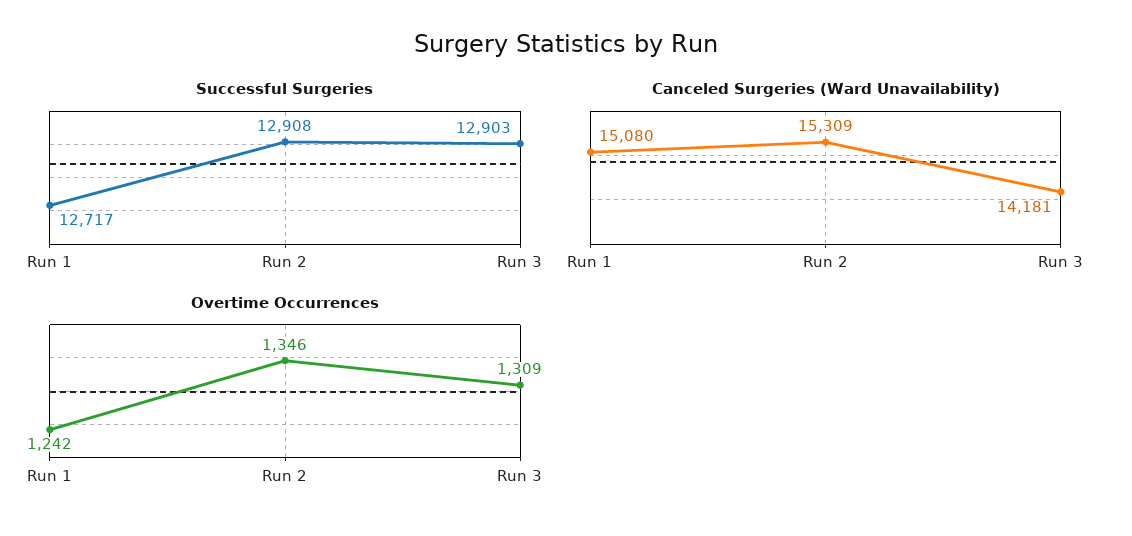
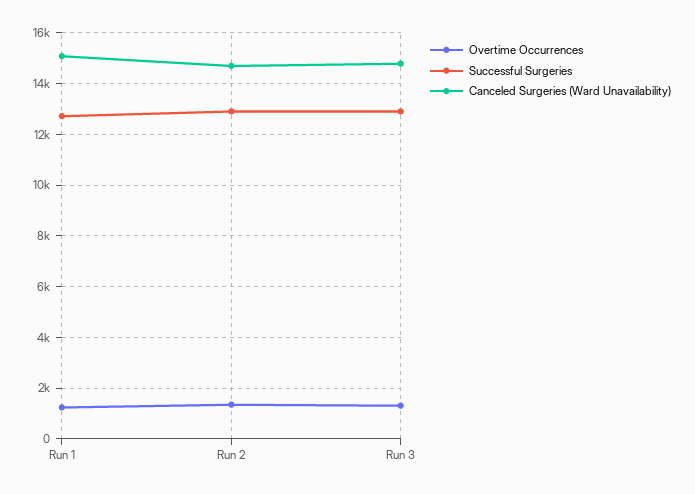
  {
    "Successful Surgeries": {
      "Run 1": 12717,
      "Run 2": 12908,
      "Run 3": 12903
    },
    "Canceled Surgeries (Ward Unavailability)": {
      "Run 1": 15080,
-     "Run 2": 15309,
+     "Run 2": 14750,
-     "Run 3": 14181
+     "Run 3": 14750
    },
    "Overtime Occurrences": {
      "Run 1": 1242,
      "Run 2": 1346,
      "Run 3": 1309
    }
  }

